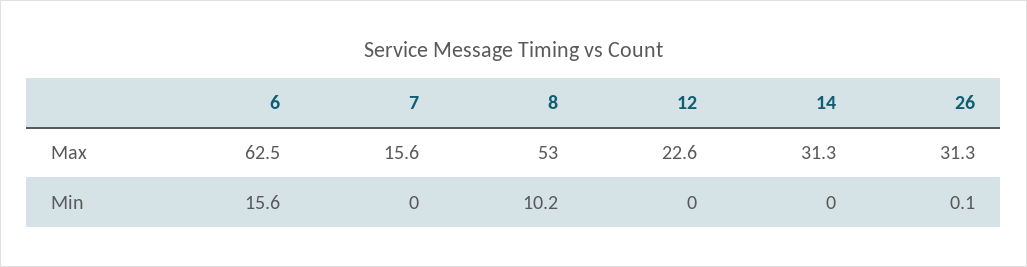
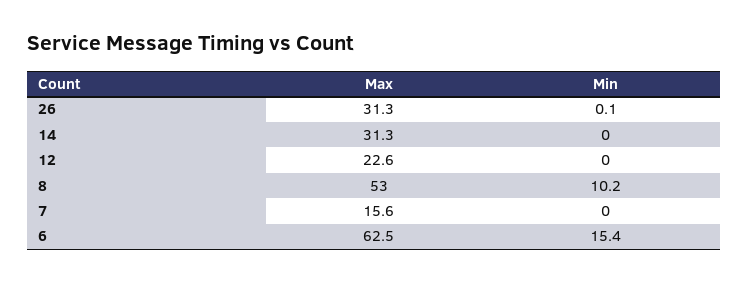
  {
    "6": {
      "Max": 62.5,
-     "Min": 15.6
+     "Min": 15.4
    },
    "7": {
      "Max": 15.6,
      "Min": 0
    },
    "8": {
      "Max": 53,
      "Min": 10.2
    },
    "12": {
      "Max": 22.6,
      "Min": 0
    },
    "14": {
      "Max": 31.3,
      "Min": 0
    },
    "26": {
      "Max": 31.3,
      "Min": 0.1
    }
  }

